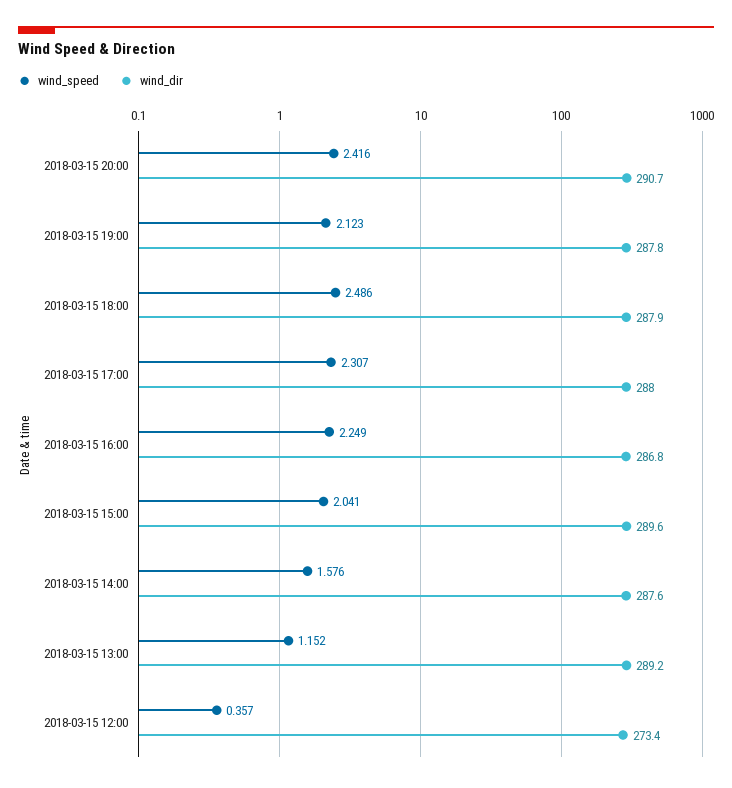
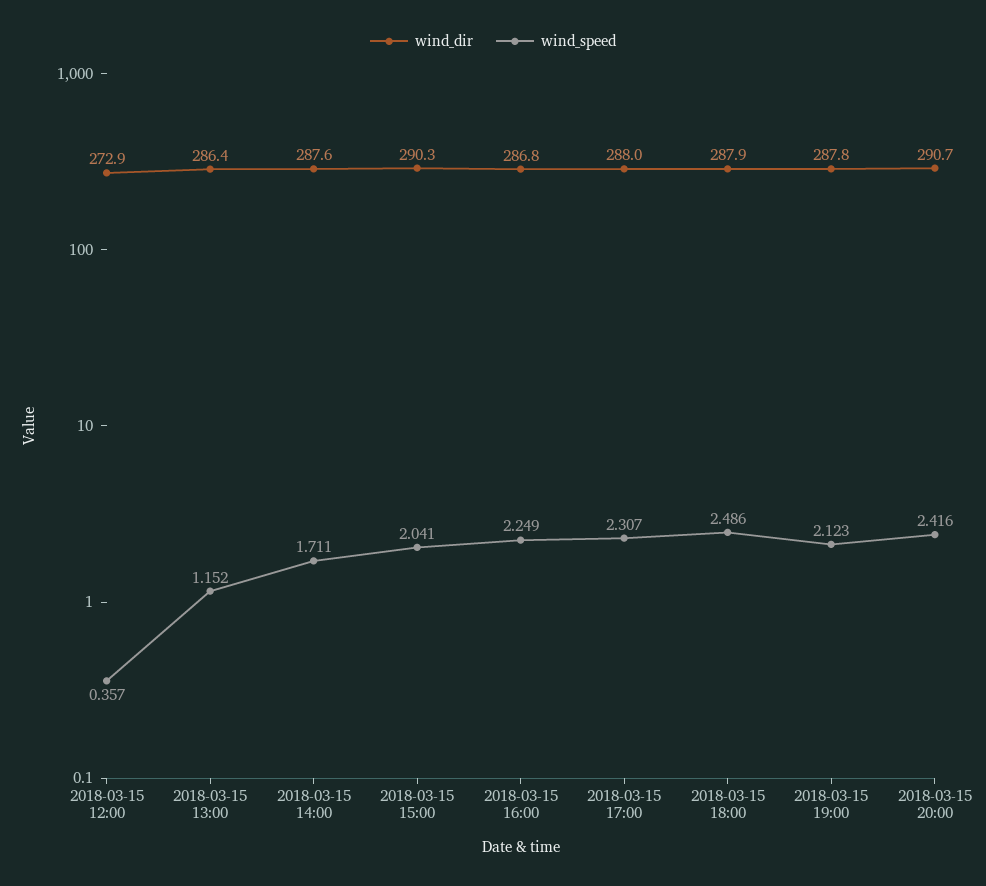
  {
    "wind_speed": {
      "2018-03-15 20:00": 2.416,
      "2018-03-15 19:00": 2.123,
      "2018-03-15 18:00": 2.486,
      "2018-03-15 17:00": 2.307,
      "2018-03-15 16:00": 2.249,
      "2018-03-15 15:00": 2.041,
-     "2018-03-15 14:00": 1.576,
+     "2018-03-15 14:00": 1.711,
      "2018-03-15 13:00": 1.152,
      "2018-03-15 12:00": 0.357
    },
    "wind_dir": {
      "2018-03-15 20:00": 290.7,
      "2018-03-15 19:00": 287.8,
      "2018-03-15 18:00": 287.9,
      "2018-03-15 17:00": 288,
      "2018-03-15 16:00": 286.8,
-     "2018-03-15 15:00": 289.6,
+     "2018-03-15 15:00": 290.3,
      "2018-03-15 14:00": 287.6,
-     "2018-03-15 13:00": 289.2,
+     "2018-03-15 13:00": 286.4,
-     "2018-03-15 12:00": 273.4
+     "2018-03-15 12:00": 272.9
    }
  }

